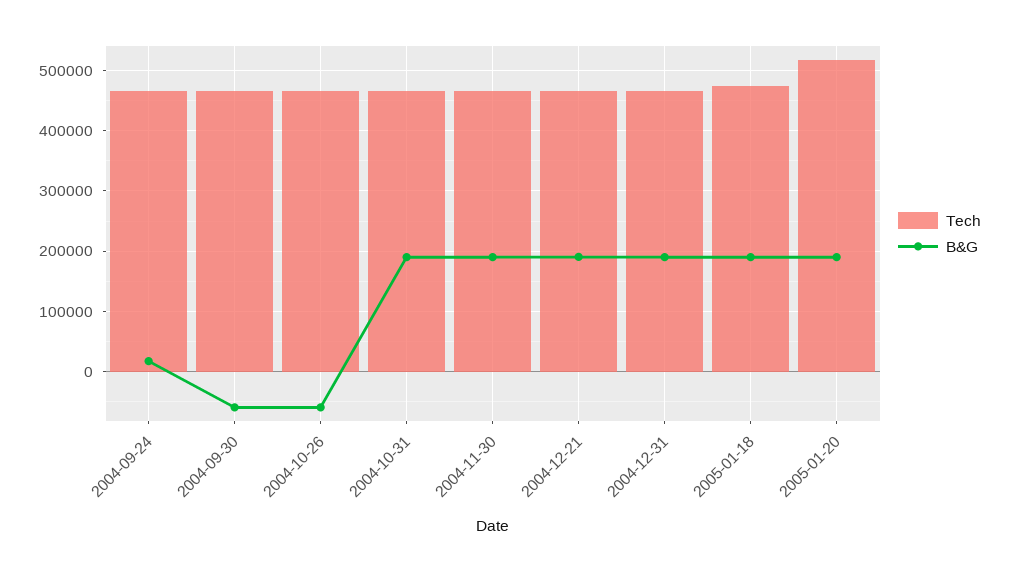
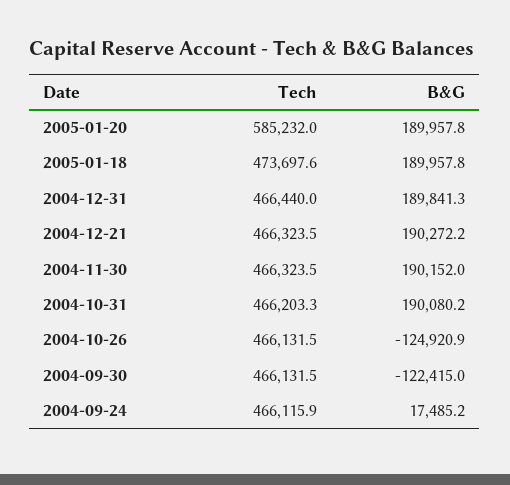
  {
    "Tech": {
      "2004-09-24": 466115.9,
      "2004-09-30": 466131.5,
      "2004-10-26": 466131.5,
      "2004-10-31": 466203.3,
      "2004-11-30": 466323.5,
      "2004-12-21": 466323.5,
      "2004-12-31": 466440,
      "2005-01-18": 473697.6,
-     "2005-01-20": 520000
+     "2005-01-20": 585232
    },
    "B&G": {
      "2004-09-24": 17485.2,
-     "2004-09-30": -60000,
+     "2004-09-30": -122415,
-     "2004-10-26": -60000,
+     "2004-10-26": -124920.9,
      "2004-10-31": 190080.2,
      "2004-11-30": 190152,
      "2004-12-21": 190272.2,
      "2004-12-31": 189841.3,
      "2005-01-18": 189957.8,
      "2005-01-20": 189957.8
    }
  }

